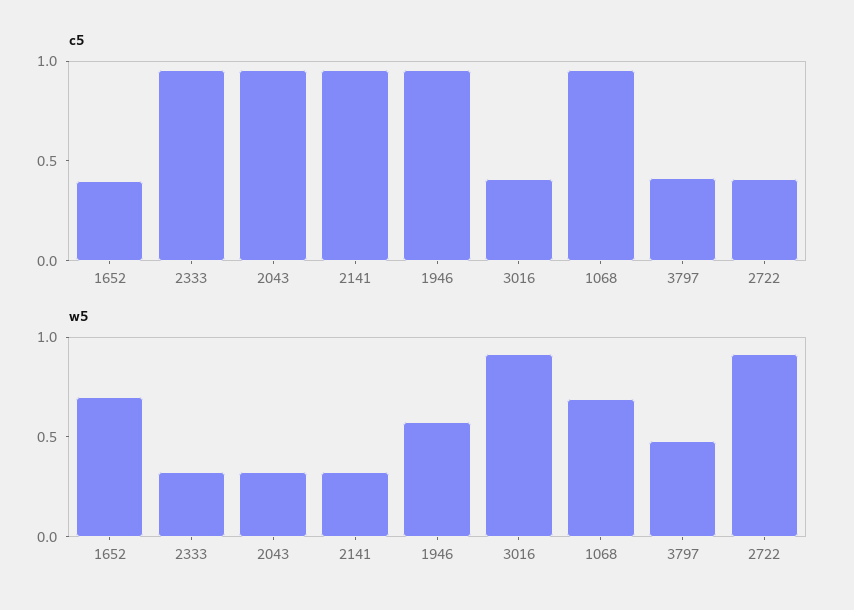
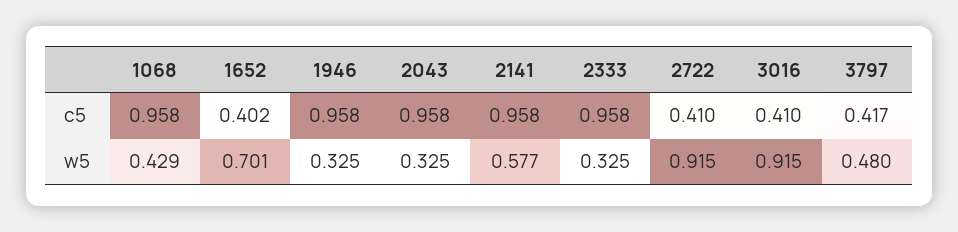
  {
    "c5": {
      "1652": 0.402,
      "2333": 0.958,
      "2043": 0.958,
      "2141": 0.958,
      "1946": 0.958,
      "3016": 0.41,
      "1068": 0.958,
      "3797": 0.417,
      "2722": 0.41
    },
    "w5": {
      "1652": 0.701,
      "2333": 0.325,
      "2043": 0.325,
-     "2141": 0.3,
+     "2141": 0.577,
-     "1946": 0.6,
+     "1946": 0.325,
      "3016": 0.915,
-     "1068": 0.7,
+     "1068": 0.429,
      "3797": 0.48,
      "2722": 0.915
    }
  }

